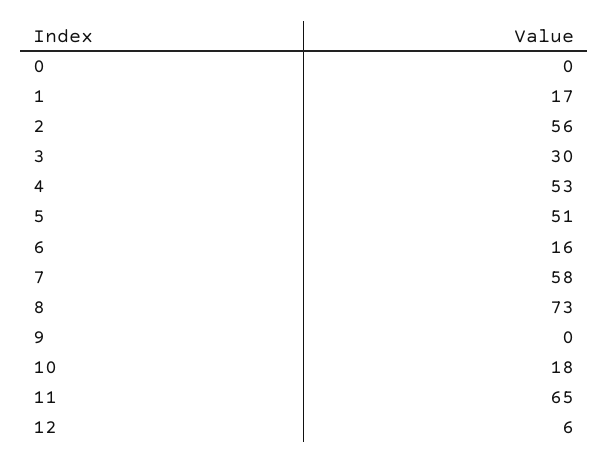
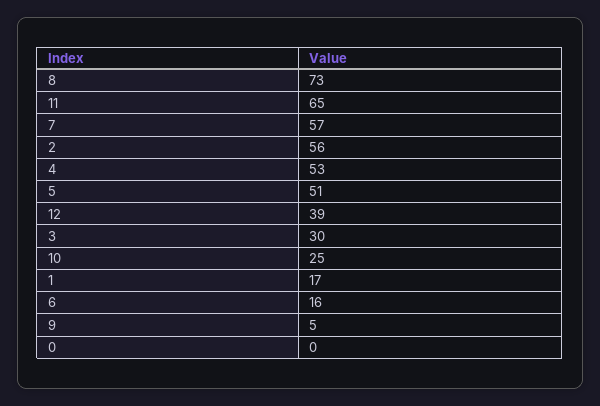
  {
    "0": 0,
    "1": 17,
    "2": 56,
    "3": 30,
    "4": 53,
    "5": 51,
    "6": 16,
-   "7": 58,
+   "7": 57,
    "8": 73,
-   "9": 0,
+   "9": 5,
-   "10": 18,
+   "10": 25,
    "11": 65,
-   "12": 6
+   "12": 39
  }

